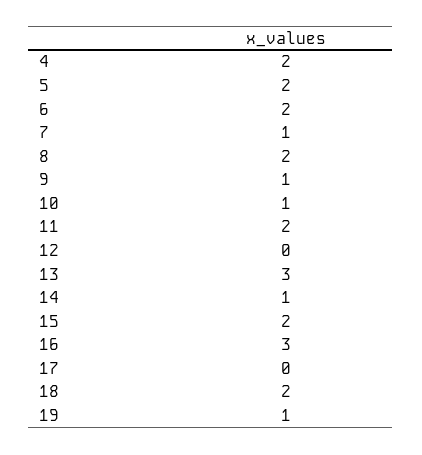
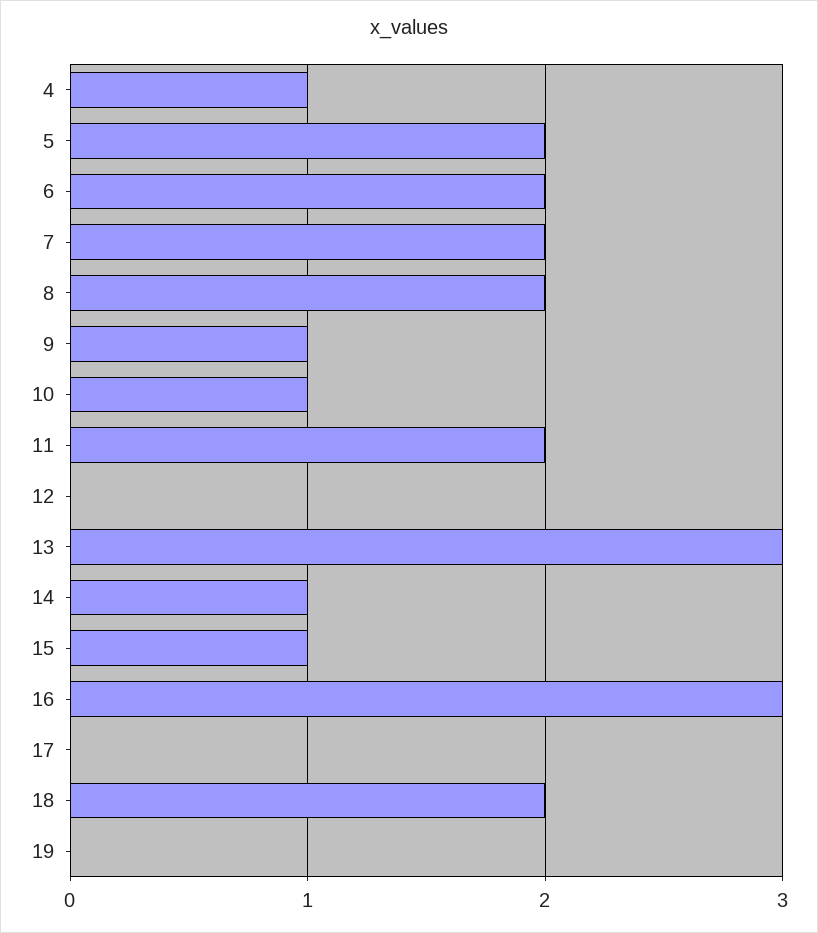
  {
-   "4": 2,
+   "4": 1,
    "5": 2,
    "6": 2,
-   "7": 1,
+   "7": 2,
    "8": 2,
    "9": 1,
    "10": 1,
    "11": 2,
    "12": 0,
    "13": 3,
    "14": 1,
-   "15": 2,
+   "15": 1,
    "16": 3,
    "17": 0,
    "18": 2,
-   "19": 1
+   "19": 0
  }

